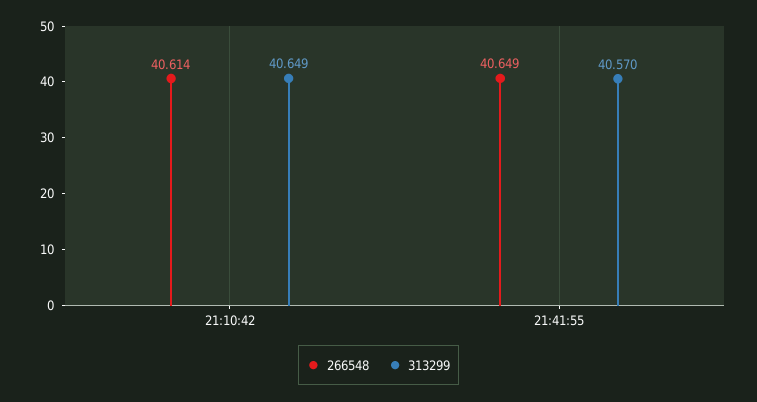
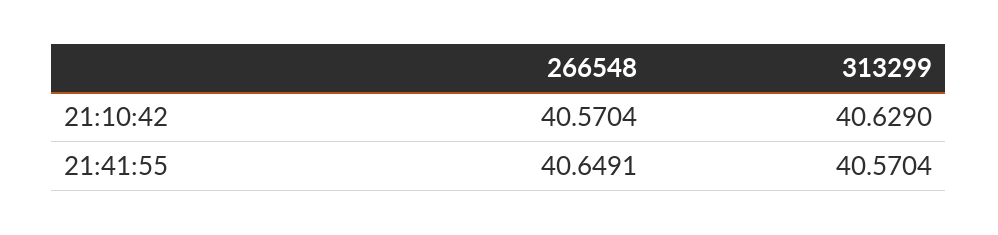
  {
    "266548": {
-     "21:10:42": 40.614,
+     "21:10:42": 40.5704,
      "21:41:55": 40.6491
    },
    "313299": {
-     "21:10:42": 40.649,
+     "21:10:42": 40.629,
      "21:41:55": 40.5704
    }
  }

